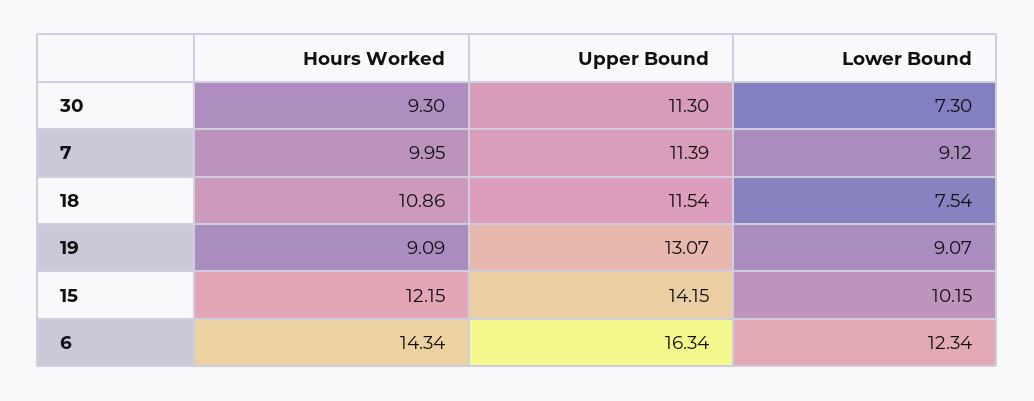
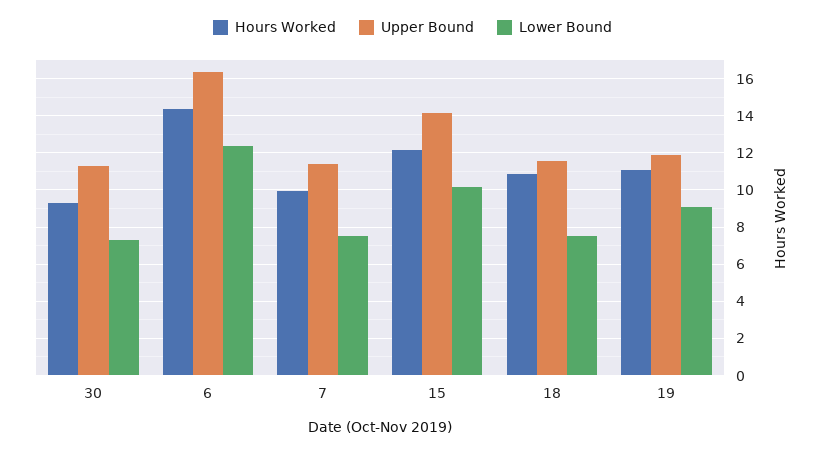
  {
    "Hours Worked": {
      "30": 9.3,
      "7": 9.95,
      "18": 10.86,
-     "19": 9.09,
+     "19": 11,
      "15": 12.15,
      "6": 14.34
    },
    "Upper Bound": {
      "30": 11.3,
      "7": 11.39,
      "18": 11.54,
-     "19": 13.07,
+     "19": 12,
      "15": 14.15,
      "6": 16.34
    },
    "Lower Bound": {
      "30": 7.3,
-     "7": 9.12,
+     "7": 7.5,
      "18": 7.54,
      "19": 9.07,
      "15": 10.15,
      "6": 12.34
    }
  }

